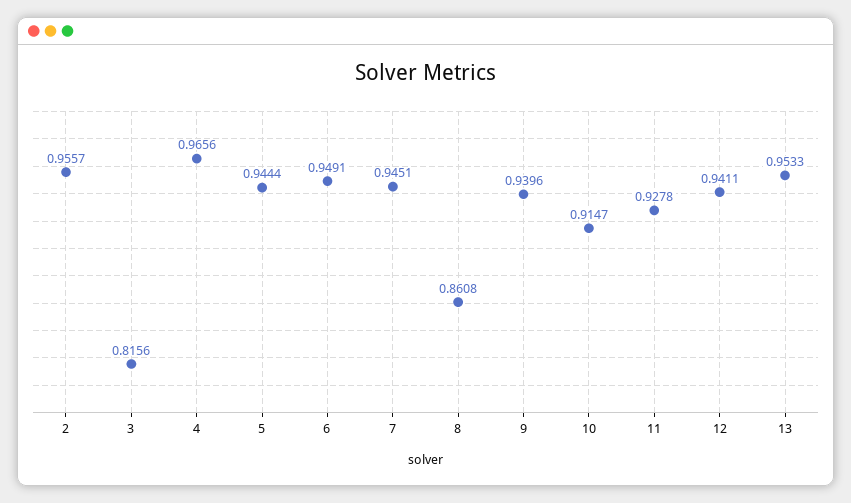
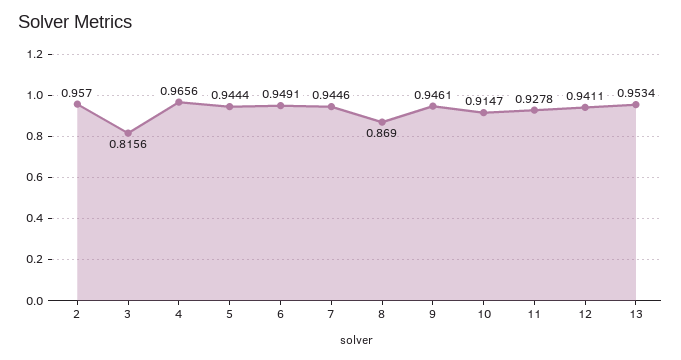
  {
-   "2": 0.9557,
+   "2": 0.957,
    "3": 0.8156,
    "4": 0.9656,
    "5": 0.9444,
    "6": 0.9491,
-   "7": 0.9451,
+   "7": 0.9446,
-   "8": 0.8608,
+   "8": 0.869,
-   "9": 0.9396,
+   "9": 0.9461,
    "10": 0.9147,
    "11": 0.9278,
    "12": 0.9411,
-   "13": 0.9533
+   "13": 0.9534
  }

